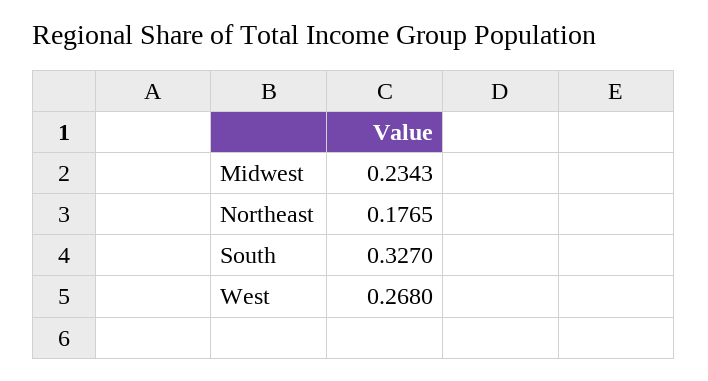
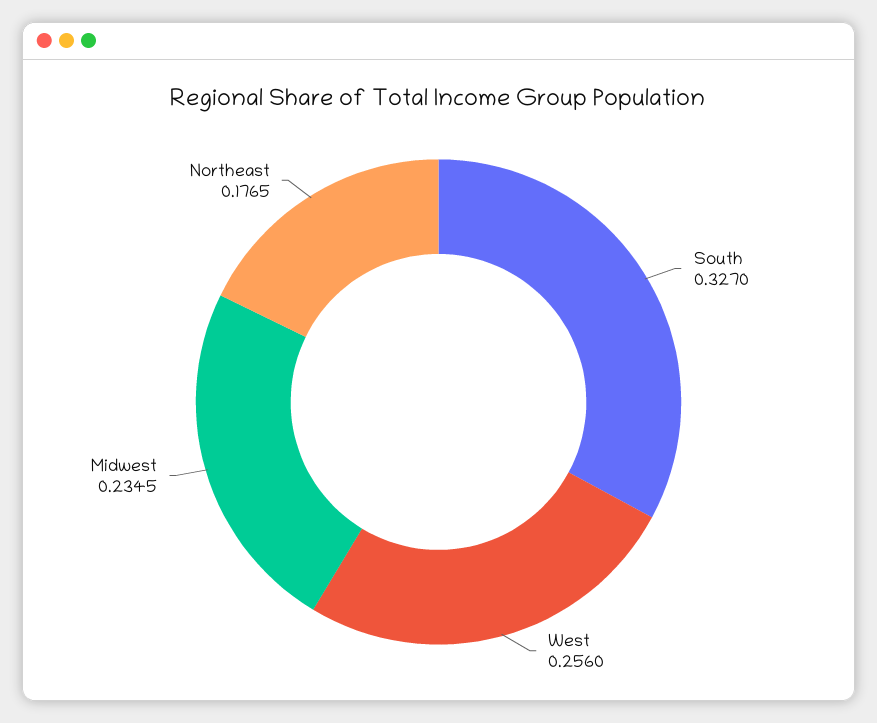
  {
-   "Midwest": 0.2343,
+   "Midwest": 0.2345,
    "Northeast": 0.1765,
    "South": 0.327,
-   "West": 0.268
+   "West": 0.256
  }

